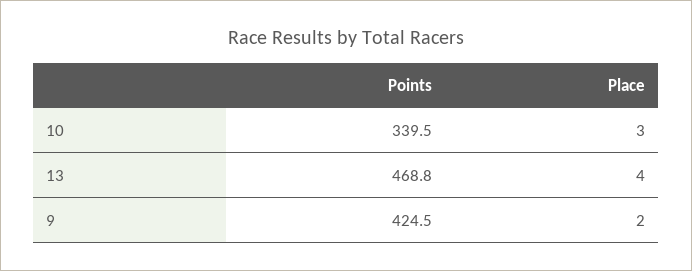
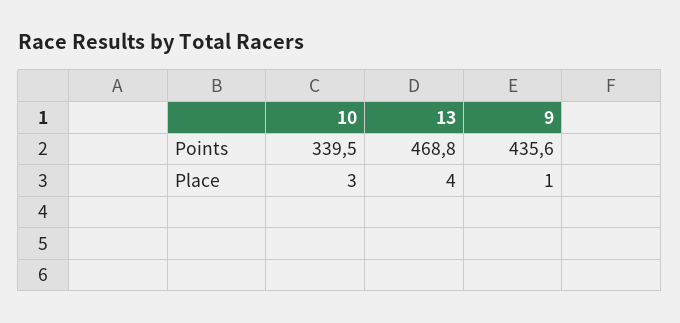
  {
    "Points": {
      "10": 339.5,
      "13": 468.8,
-     "9": 424.5
+     "9": 435.6
    },
    "Place": {
      "10": 3,
      "13": 4,
-     "9": 2
+     "9": 1
    }
  }

